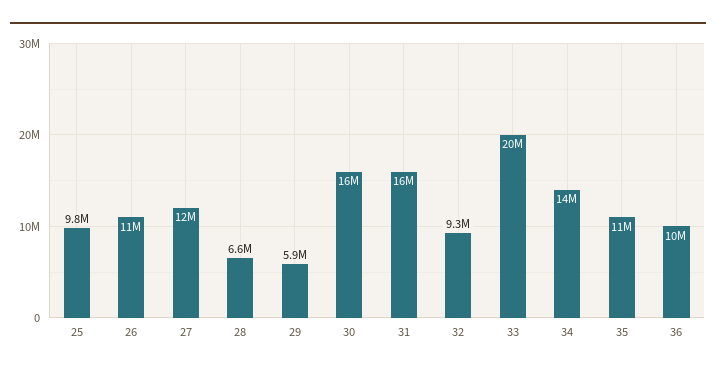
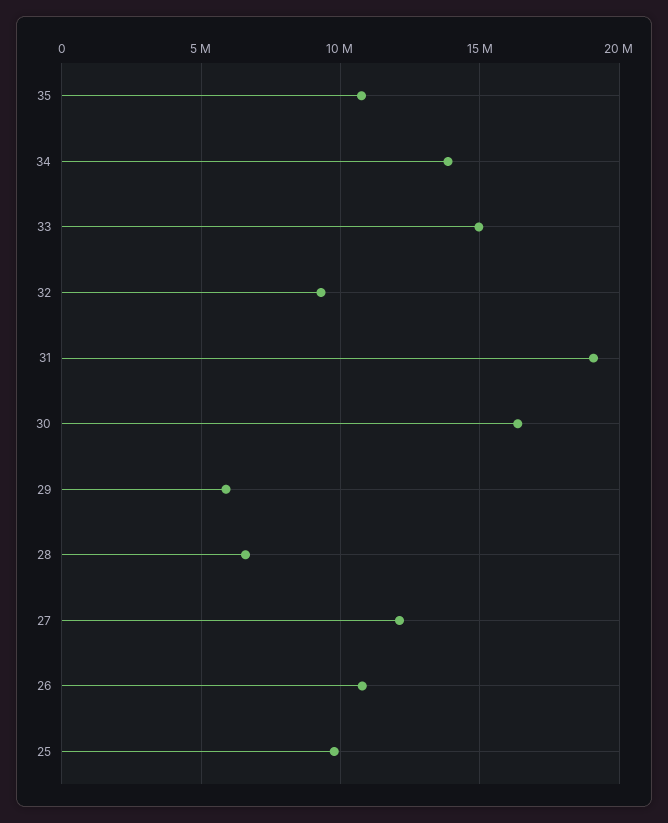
  {
    "25": 9800000,
    "26": 11000000,
    "27": 12000000,
    "28": 6600000,
    "29": 5900000,
    "30": 16000000,
-   "31": 16000000,
+   "31": 19000000,
    "32": 9300000,
-   "33": 20000000,
+   "33": 15000000,
    "34": 14000000,
-   "35": 11000000,
+   "35": 11000000
-   "36": 10000000
  }

